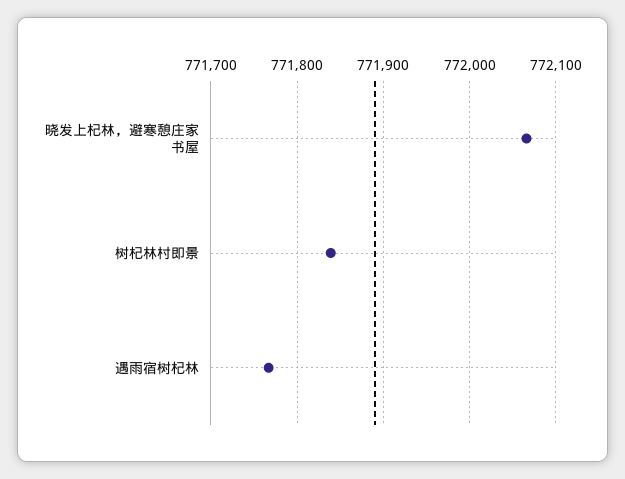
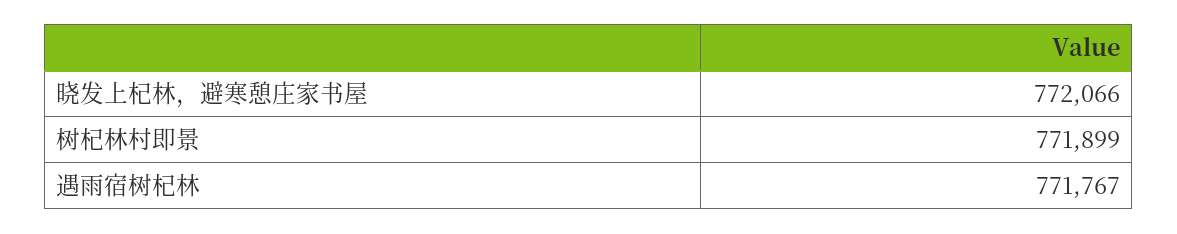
  {
    "晓发上杞林，避寒憩庄家书屋": 772066,
-   "树杞林村即景": 771840,
+   "树杞林村即景": 771899,
    "遇雨宿树杞林": 771767
  }

